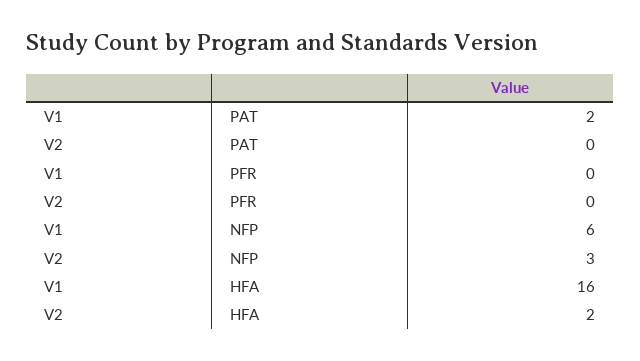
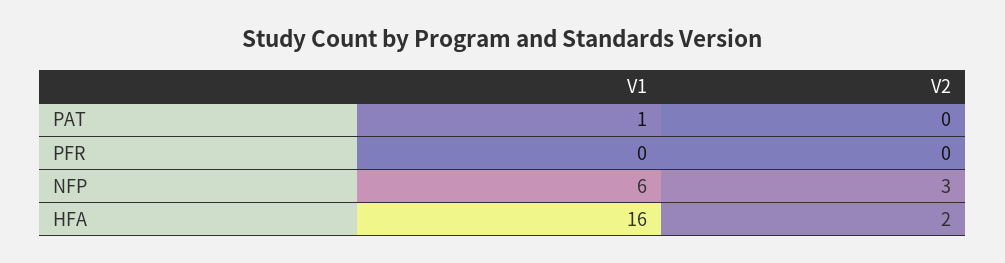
  {
    "V1": {
-     "PAT": 2,
+     "PAT": 1,
      "PFR": 0,
      "NFP": 6,
      "HFA": 16
    },
    "V2": {
      "PAT": 0,
      "PFR": 0,
      "NFP": 3,
      "HFA": 2
    }
  }

